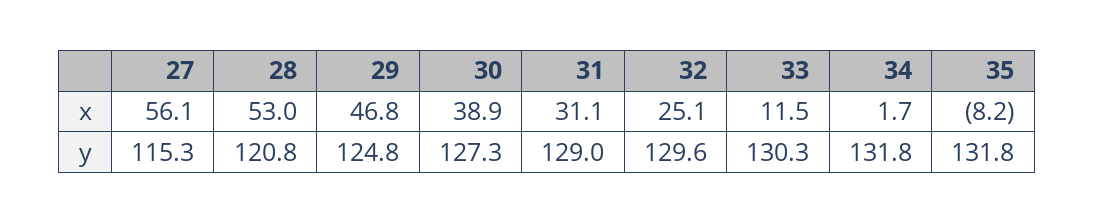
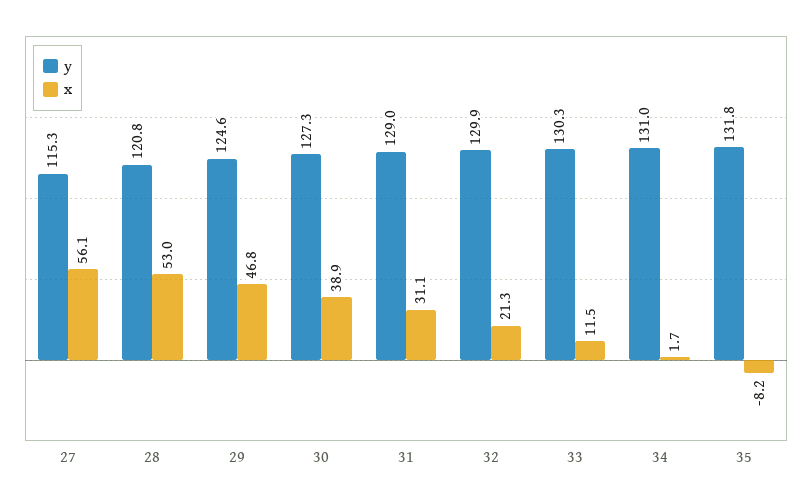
  {
    "x": {
      "27": 56.1,
      "28": 53,
      "29": 46.8,
      "30": 38.9,
      "31": 31.1,
-     "32": 25.1,
+     "32": 21.3,
      "33": 11.5,
      "34": 1.7,
      "35": -8.2
    },
    "y": {
      "27": 115.3,
      "28": 120.8,
-     "29": 124.8,
+     "29": 124.6,
      "30": 127.3,
      "31": 129,
-     "32": 129.6,
+     "32": 129.9,
      "33": 130.3,
-     "34": 131.8,
+     "34": 131,
      "35": 131.8
    }
  }

